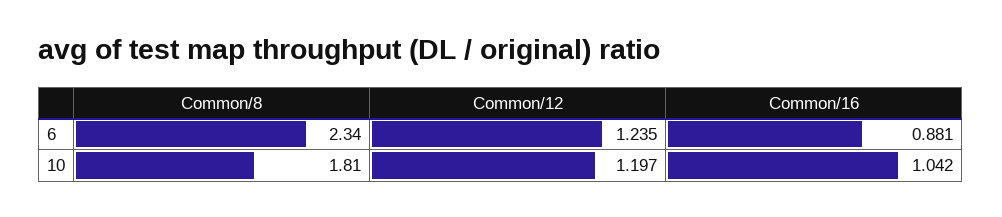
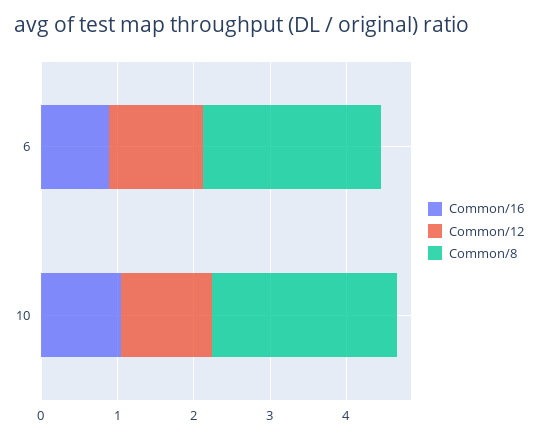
  {
    "Common/8": {
      "6": 2.34,
-     "10": 1.81
+     "10": 2.4
    },
    "Common/12": {
      "6": 1.235,
      "10": 1.197
    },
    "Common/16": {
      "6": 0.881,
      "10": 1.042
    }
  }

